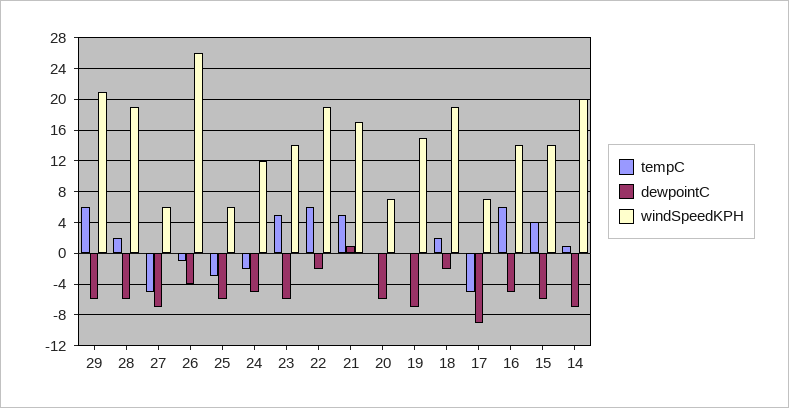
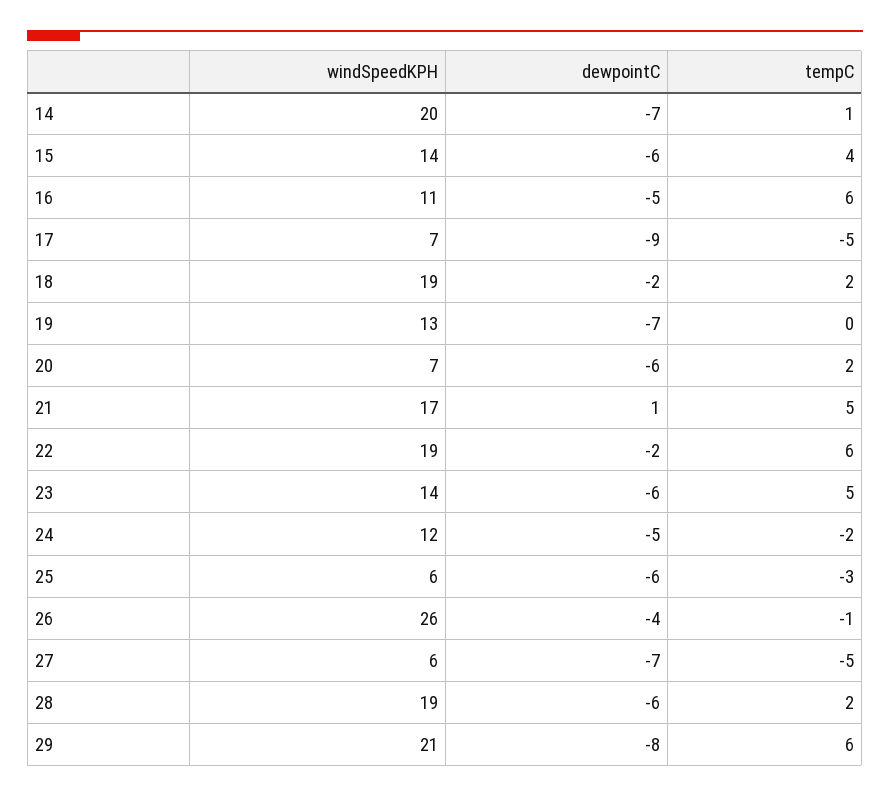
  {
    "tempC": {
      "29": 6,
      "28": 2,
      "27": -5,
      "26": -1,
      "25": -3,
      "24": -2,
      "23": 5,
      "22": 6,
      "21": 5,
-     "20": 0,
+     "20": 2,
      "19": 0,
      "18": 2,
      "17": -5,
      "16": 6,
      "15": 4,
      "14": 1
    },
    "dewpointC": {
-     "29": -6,
+     "29": -8,
      "28": -6,
      "27": -7,
      "26": -4,
      "25": -6,
      "24": -5,
      "23": -6,
      "22": -2,
      "21": 1,
      "20": -6,
      "19": -7,
      "18": -2,
      "17": -9,
      "16": -5,
      "15": -6,
      "14": -7
    },
    "windSpeedKPH": {
      "29": 21,
      "28": 19,
      "27": 6,
      "26": 26,
      "25": 6,
      "24": 12,
      "23": 14,
      "22": 19,
      "21": 17,
      "20": 7,
-     "19": 15,
+     "19": 13,
      "18": 19,
      "17": 7,
-     "16": 14,
+     "16": 11,
      "15": 14,
      "14": 20
    }
  }

